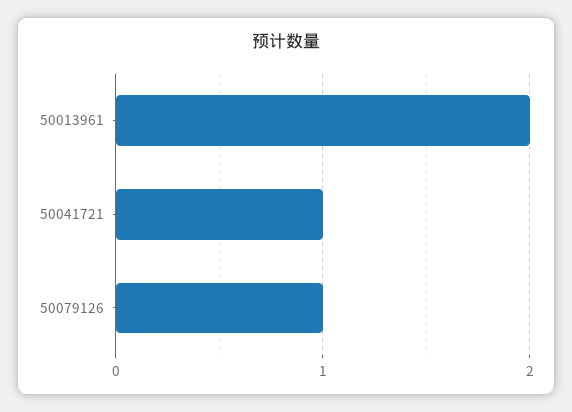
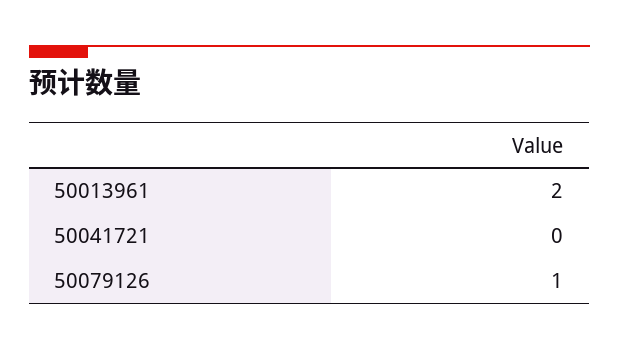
  {
    "50013961": 2,
-   "50041721": 1,
+   "50041721": 0,
    "50079126": 1
  }

